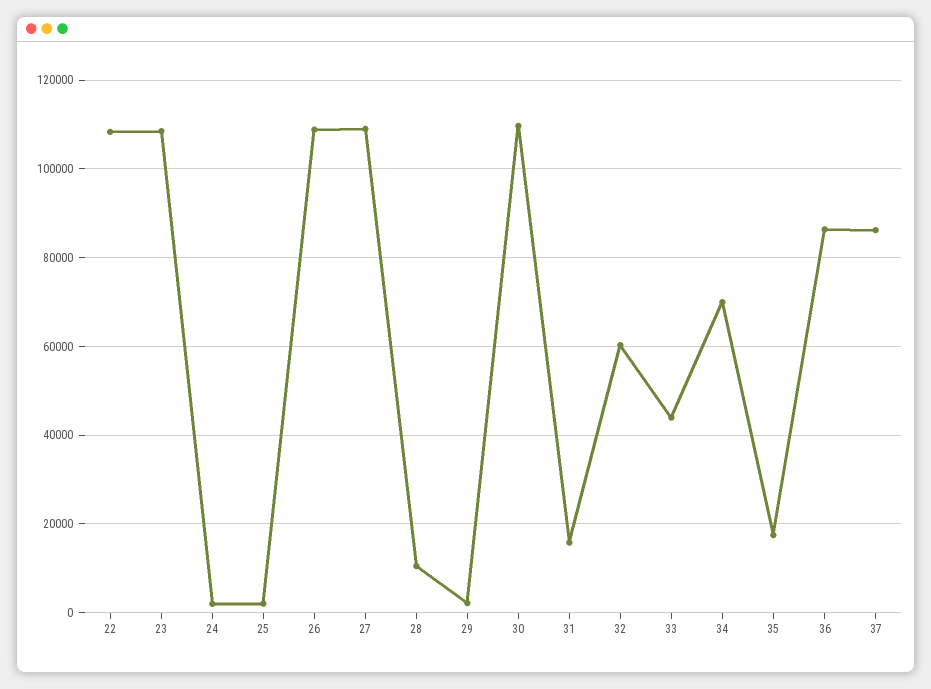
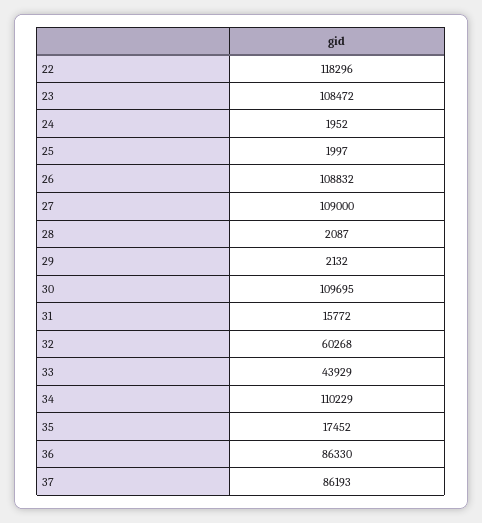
  {
-   "22": 108000,
+   "22": 118296,
    "23": 108472,
    "24": 1952,
    "25": 1997,
    "26": 108832,
    "27": 109000,
-   "28": 10000,
+   "28": 2087,
    "29": 2132,
    "30": 109695,
    "31": 15772,
    "32": 60268,
    "33": 43929,
-   "34": 70000,
+   "34": 110229,
    "35": 17452,
    "36": 86330,
    "37": 86193
  }

